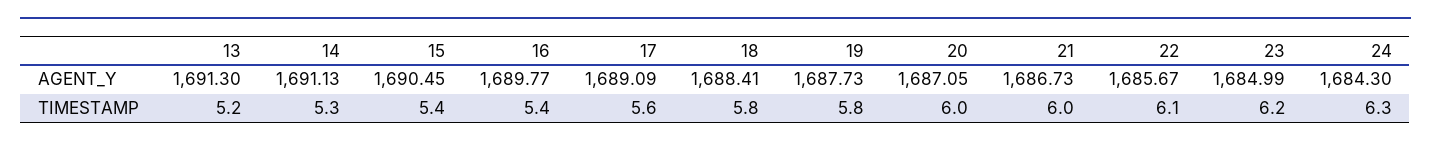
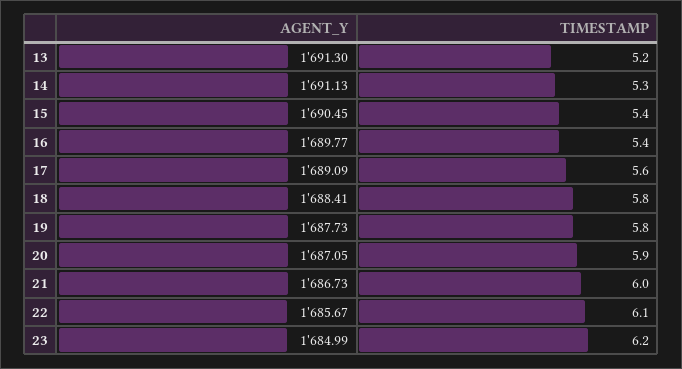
  {
    "13": {
      "AGENT_Y": 1691.3,
      "TIMESTAMP": 5.2
    },
    "14": {
      "AGENT_Y": 1691.13,
      "TIMESTAMP": 5.3
    },
    "15": {
      "AGENT_Y": 1690.45,
      "TIMESTAMP": 5.4
    },
    "16": {
      "AGENT_Y": 1689.77,
      "TIMESTAMP": 5.4
    },
    "17": {
      "AGENT_Y": 1689.09,
      "TIMESTAMP": 5.6
    },
    "18": {
      "AGENT_Y": 1688.41,
      "TIMESTAMP": 5.8
    },
    "19": {
      "AGENT_Y": 1687.73,
      "TIMESTAMP": 5.8
    },
    "20": {
      "AGENT_Y": 1687.05,
-     "TIMESTAMP": 6
+     "TIMESTAMP": 5.9
    },
    "21": {
      "AGENT_Y": 1686.73,
      "TIMESTAMP": 6
    },
    "22": {
      "AGENT_Y": 1685.67,
      "TIMESTAMP": 6.1
    },
    "23": {
      "AGENT_Y": 1684.99,
      "TIMESTAMP": 6.2
-   },
+   }
-   "24": {
-     "AGENT_Y": 1684.3,
-     "TIMESTAMP": 6.3
-   }
  }

